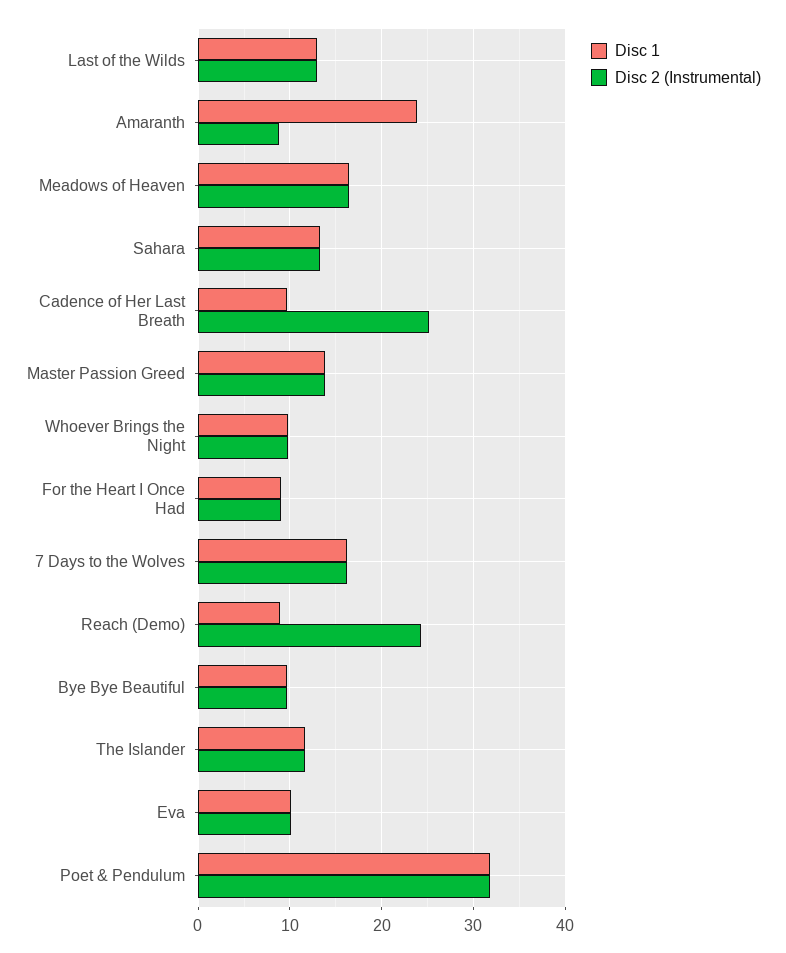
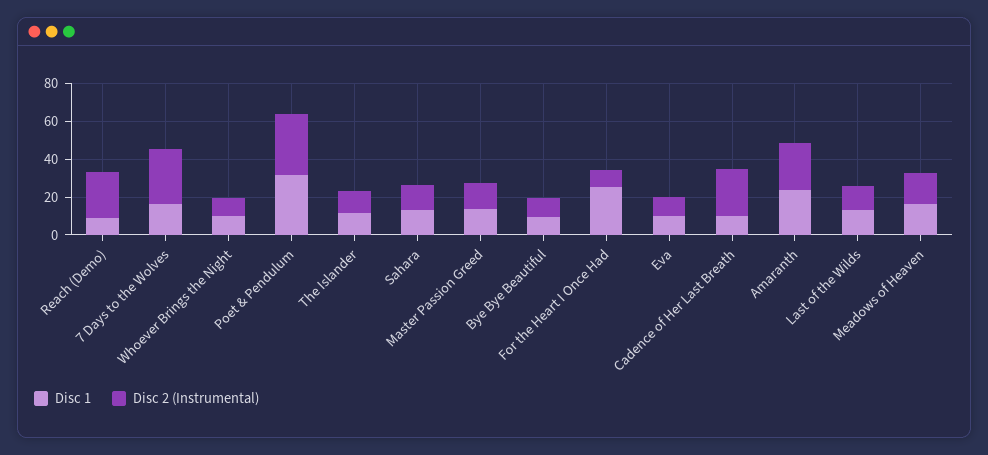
  {
    "Disc 1": {
      "Last of the Wilds": 13,
      "Amaranth": 24,
      "Meadows of Heaven": 16,
      "Sahara": 13,
      "Cadence of Her Last Breath": 10,
      "Master Passion Greed": 14,
      "Whoever Brings the Night": 10,
-     "For the Heart I Once Had": 9,
+     "For the Heart I Once Had": 25,
      "7 Days to the Wolves": 16,
      "Reach (Demo)": 9,
      "Bye Bye Beautiful": 10,
      "The Islander": 12,
      "Eva": 10,
      "Poet & Pendulum": 32
    },
    "Disc 2 (Instrumental)": {
      "Last of the Wilds": 13,
-     "Amaranth": 9,
+     "Amaranth": 25,
      "Meadows of Heaven": 16,
      "Sahara": 13,
      "Cadence of Her Last Breath": 25,
      "Master Passion Greed": 14,
      "Whoever Brings the Night": 10,
      "For the Heart I Once Had": 9,
-     "7 Days to the Wolves": 16,
+     "7 Days to the Wolves": 30,
      "Reach (Demo)": 24,
      "Bye Bye Beautiful": 10,
      "The Islander": 12,
      "Eva": 10,
      "Poet & Pendulum": 32
    }
  }

